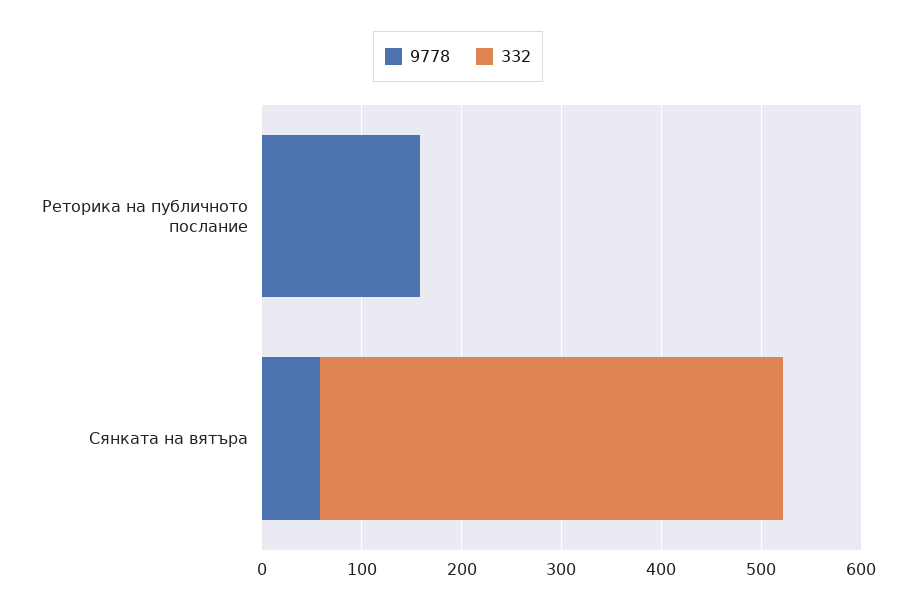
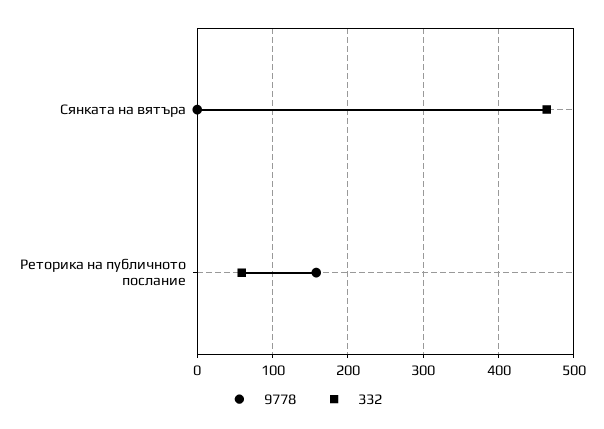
  {
    "9778": {
      "Реторика на публичното послание": 160,
-     "Сянката на вятъра": 60
+     "Сянката на вятъра": 0
    },
    "332": {
-     "Реторика на публичното послание": 0,
+     "Реторика на публичното послание": 60,
      "Сянката на вятъра": 460
    }
  }

